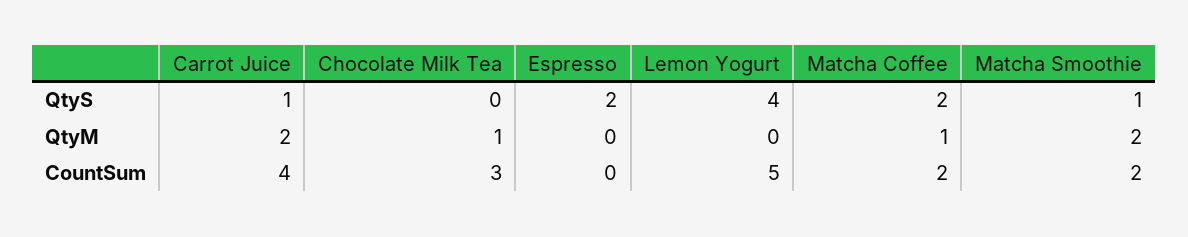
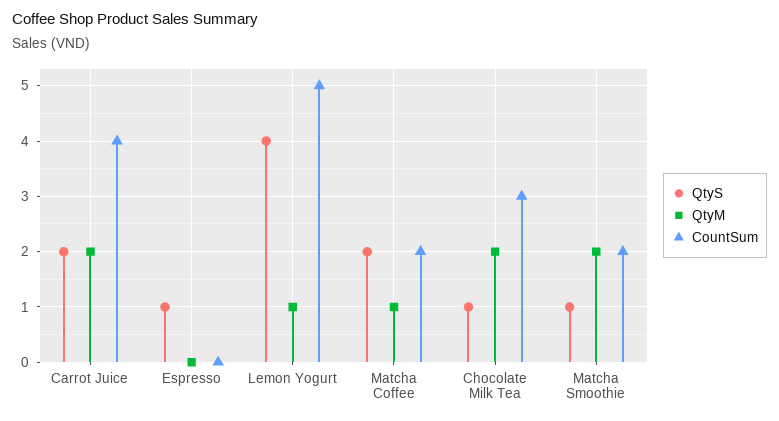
  {
    "QtyS": {
-     "Carrot Juice": 1,
+     "Carrot Juice": 2,
-     "Chocolate Milk Tea": 0,
+     "Chocolate Milk Tea": 1,
-     "Espresso": 2,
+     "Espresso": 1,
      "Lemon Yogurt": 4,
      "Matcha Coffee": 2,
      "Matcha Smoothie": 1
    },
    "QtyM": {
      "Carrot Juice": 2,
-     "Chocolate Milk Tea": 1,
+     "Chocolate Milk Tea": 2,
      "Espresso": 0,
-     "Lemon Yogurt": 0,
+     "Lemon Yogurt": 1,
      "Matcha Coffee": 1,
      "Matcha Smoothie": 2
    },
    "CountSum": {
      "Carrot Juice": 4,
      "Chocolate Milk Tea": 3,
      "Espresso": 0,
      "Lemon Yogurt": 5,
      "Matcha Coffee": 2,
      "Matcha Smoothie": 2
    }
  }

